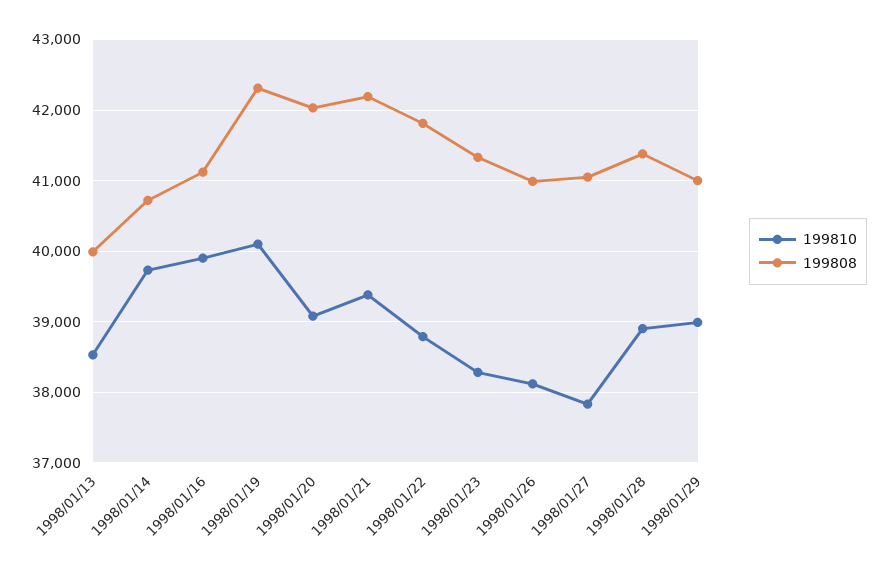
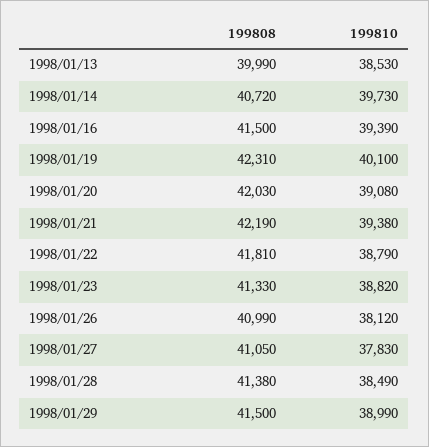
  {
    "199810": {
      "1998/01/13": 38530,
      "1998/01/14": 39730,
-     "1998/01/16": 39900,
+     "1998/01/16": 39390,
      "1998/01/19": 40100,
      "1998/01/20": 39080,
      "1998/01/21": 39380,
      "1998/01/22": 38790,
-     "1998/01/23": 38300,
+     "1998/01/23": 38820,
      "1998/01/26": 38120,
      "1998/01/27": 37830,
-     "1998/01/28": 38900,
+     "1998/01/28": 38490,
      "1998/01/29": 38990
    },
    "199808": {
      "1998/01/13": 39990,
      "1998/01/14": 40720,
-     "1998/01/16": 41100,
+     "1998/01/16": 41500,
      "1998/01/19": 42310,
      "1998/01/20": 42030,
      "1998/01/21": 42190,
      "1998/01/22": 41810,
      "1998/01/23": 41330,
      "1998/01/26": 40990,
      "1998/01/27": 41050,
      "1998/01/28": 41380,
-     "1998/01/29": 41000
+     "1998/01/29": 41500
    }
  }

